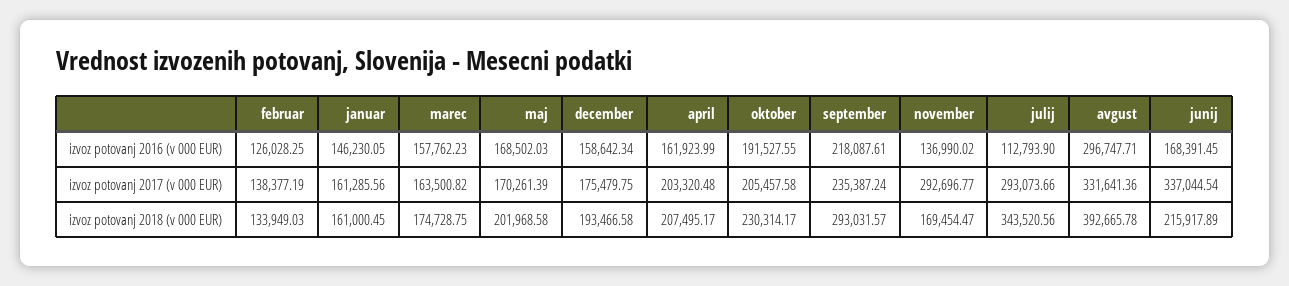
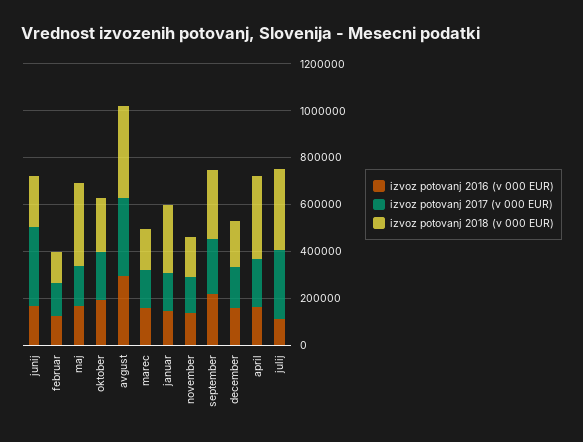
  {
    "izvoz potovanj 2016 (v 000 EUR)": {
      "februar": 126028.25,
      "januar": 146230.05,
      "marec": 157762.23,
      "maj": 168502.03,
      "december": 158642.34,
      "april": 161923.99,
      "oktober": 191527.55,
      "september": 218087.61,
      "november": 136990.02,
      "julij": 112793.9,
      "avgust": 296747.71,
      "junij": 168391.45
    },
    "izvoz potovanj 2017 (v 000 EUR)": {
      "februar": 138377.19,
      "januar": 161285.56,
      "marec": 163500.82,
      "maj": 170261.39,
      "december": 175479.75,
      "april": 203320.48,
      "oktober": 205457.58,
      "september": 235387.24,
-     "november": 292696.77,
+     "november": 150000,
      "julij": 293073.66,
      "avgust": 331641.36,
      "junij": 337044.54
    },
    "izvoz potovanj 2018 (v 000 EUR)": {
      "februar": 133949.03,
-     "januar": 161000.45,
+     "januar": 300000,
      "marec": 174728.75,
-     "maj": 201968.58,
+     "maj": 350000,
      "december": 193466.58,
-     "april": 207495.17,
+     "april": 350000,
      "oktober": 230314.17,
      "september": 293031.57,
      "november": 169454.47,
      "julij": 343520.56,
      "avgust": 392665.78,
      "junij": 215917.89
    }
  }

